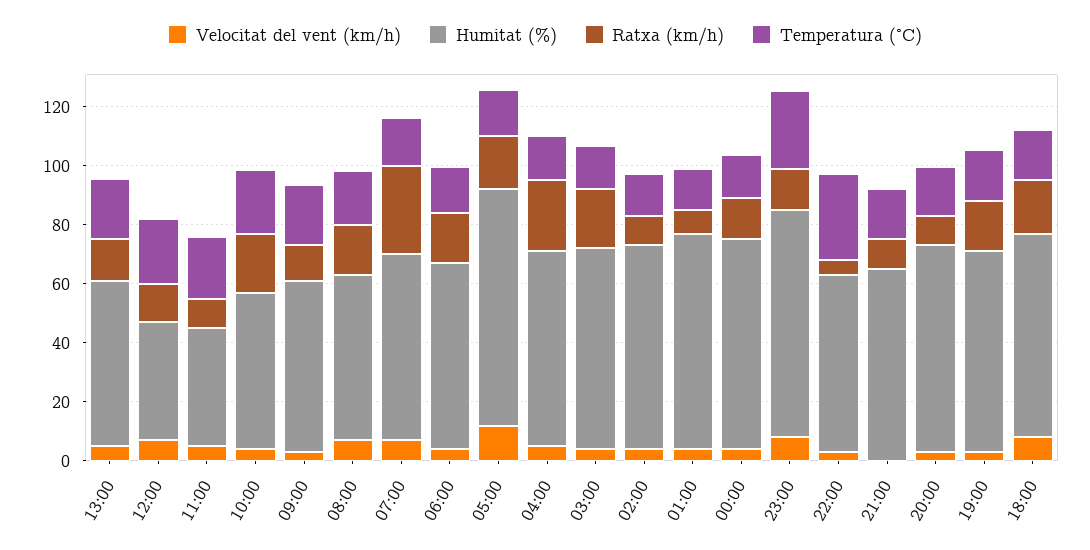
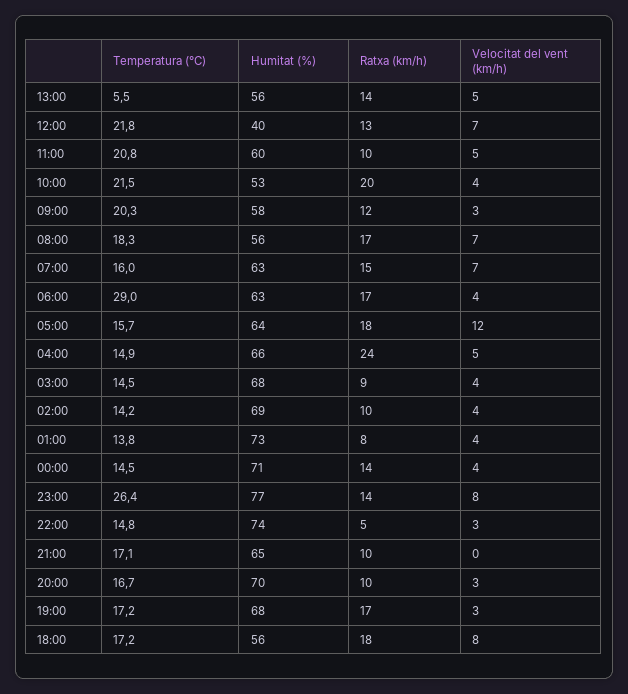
  {
    "Velocitat del vent (km/h)": {
      "13:00": 5,
      "12:00": 7,
      "11:00": 5,
      "10:00": 4,
      "09:00": 3,
      "08:00": 7,
      "07:00": 7,
      "06:00": 4,
      "05:00": 12,
      "04:00": 5,
      "03:00": 4,
      "02:00": 4,
      "01:00": 4,
      "00:00": 4,
      "23:00": 8,
      "22:00": 3,
      "21:00": 0,
      "20:00": 3,
      "19:00": 3,
      "18:00": 8
    },
    "Humitat (%)": {
      "13:00": 56,
      "12:00": 40,
-     "11:00": 40,
+     "11:00": 60,
      "10:00": 53,
      "09:00": 58,
      "08:00": 56,
      "07:00": 63,
      "06:00": 63,
-     "05:00": 80,
+     "05:00": 64,
      "04:00": 66,
      "03:00": 68,
      "02:00": 69,
      "01:00": 73,
      "00:00": 71,
      "23:00": 77,
-     "22:00": 60,
+     "22:00": 74,
      "21:00": 65,
      "20:00": 70,
      "19:00": 68,
-     "18:00": 70
+     "18:00": 56
    },
    "Ratxa (km/h)": {
      "13:00": 14,
      "12:00": 13,
      "11:00": 10,
      "10:00": 20,
      "09:00": 12,
      "08:00": 17,
-     "07:00": 30,
+     "07:00": 15,
      "06:00": 17,
      "05:00": 18,
      "04:00": 24,
-     "03:00": 20,
+     "03:00": 9,
      "02:00": 10,
      "01:00": 8,
      "00:00": 14,
      "23:00": 14,
      "22:00": 5,
      "21:00": 10,
      "20:00": 10,
      "19:00": 17,
      "18:00": 18
    },
    "Temperatura (°C)": {
-     "13:00": 20,
+     "13:00": 5.5,
      "12:00": 21.8,
      "11:00": 20.8,
      "10:00": 21.5,
      "09:00": 20.3,
      "08:00": 18.3,
      "07:00": 16,
-     "06:00": 15,
+     "06:00": 29,
      "05:00": 15.7,
      "04:00": 14.9,
      "03:00": 14.5,
      "02:00": 14.2,
      "01:00": 13.8,
      "00:00": 14.5,
      "23:00": 26.4,
-     "22:00": 30,
+     "22:00": 14.8,
      "21:00": 17.1,
      "20:00": 16.7,
      "19:00": 17.2,
      "18:00": 17.2
    }
  }

